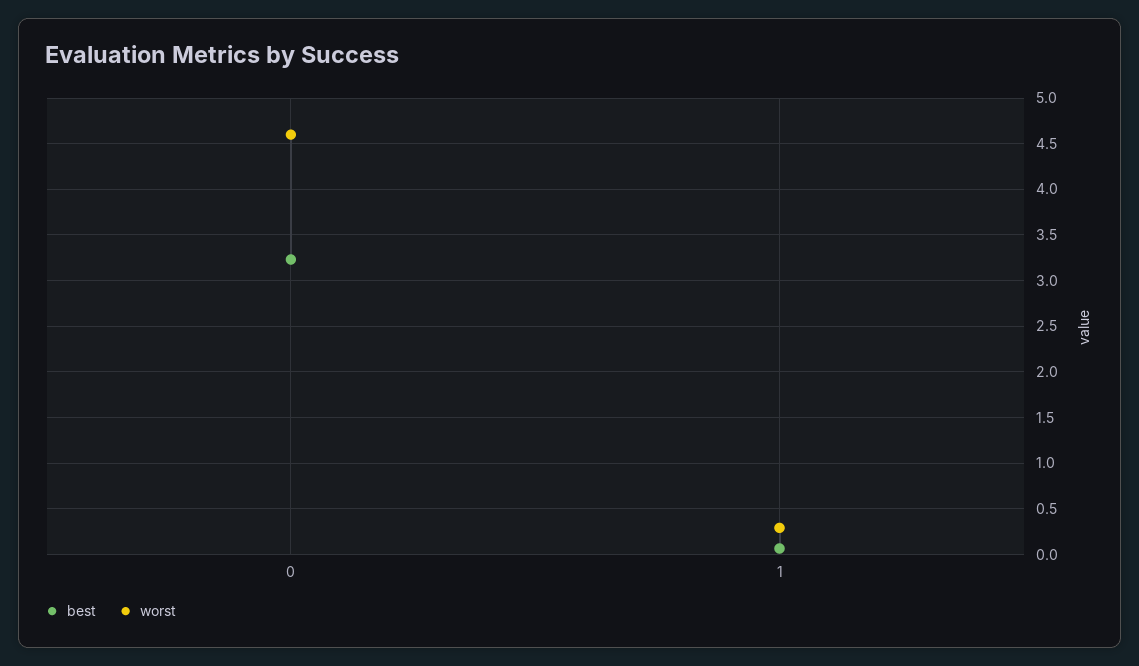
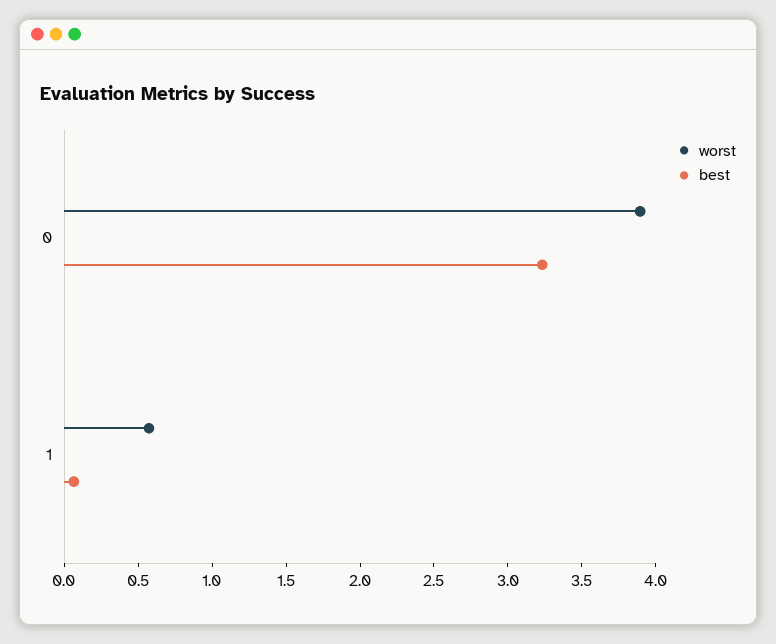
  {
    "best": {
      "0": 3.2,
      "1": 0.1
    },
    "worst": {
-     "0": 4.6,
+     "0": 3.9,
-     "1": 0.3
+     "1": 0.6
    }
  }

